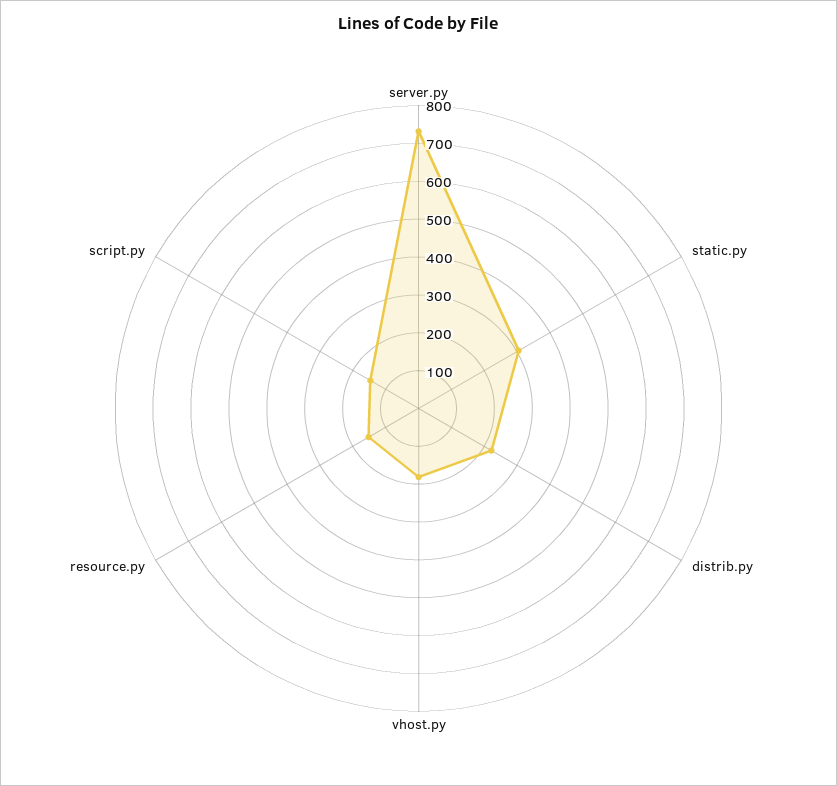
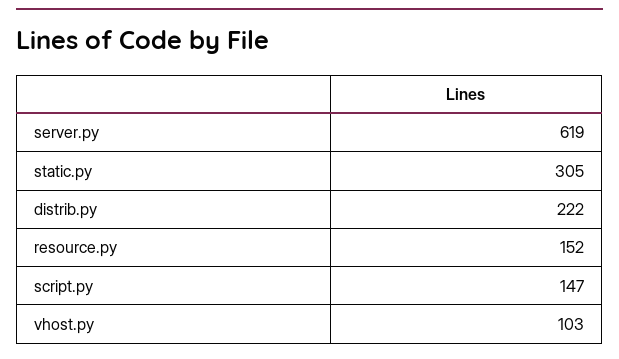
  {
-   "server.py": 725,
+   "server.py": 619,
    "static.py": 305,
    "distrib.py": 222,
-   "vhost.py": 175,
+   "vhost.py": 103,
    "resource.py": 152,
    "script.py": 147
  }

